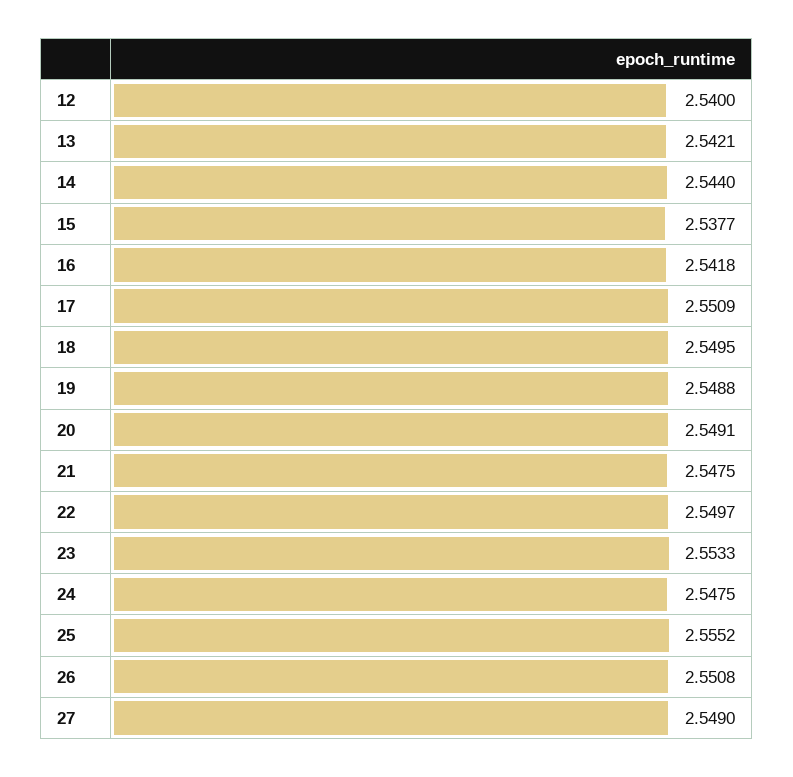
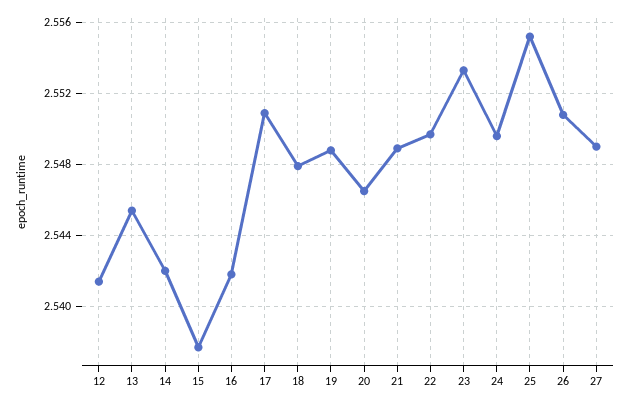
  {
-   "12": 2.54,
+   "12": 2.5415,
-   "13": 2.5421,
+   "13": 2.5455,
-   "14": 2.544,
+   "14": 2.542,
    "15": 2.5377,
    "16": 2.5418,
    "17": 2.5509,
-   "18": 2.5495,
+   "18": 2.548,
    "19": 2.5488,
-   "20": 2.5491,
+   "20": 2.5465,
-   "21": 2.5475,
+   "21": 2.549,
    "22": 2.5497,
    "23": 2.5533,
-   "24": 2.5475,
+   "24": 2.5495,
    "25": 2.5552,
    "26": 2.5508,
    "27": 2.549
  }

